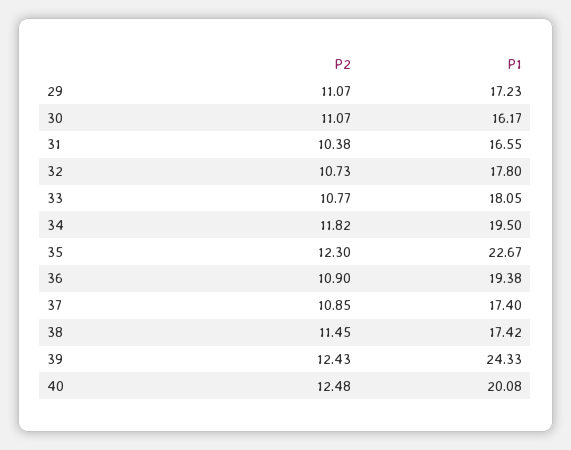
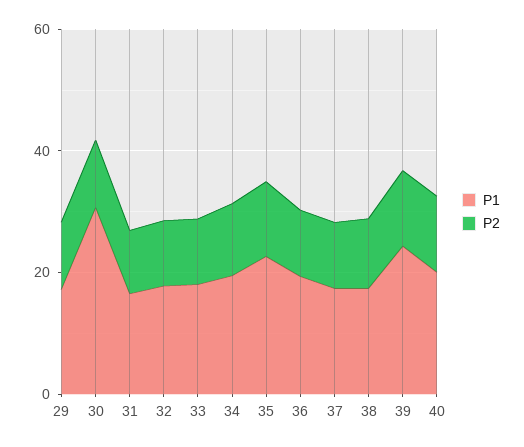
  {
    "P2": {
      "29": 11.07,
      "30": 11.07,
      "31": 10.38,
      "32": 10.73,
      "33": 10.77,
      "34": 11.82,
      "35": 12.3,
      "36": 10.9,
      "37": 10.85,
      "38": 11.45,
      "39": 12.43,
      "40": 12.48
    },
    "P1": {
      "29": 17.23,
-     "30": 16.17,
+     "30": 30,
      "31": 16.55,
      "32": 17.8,
      "33": 18.05,
      "34": 19.5,
      "35": 22.67,
      "36": 19.38,
      "37": 17.4,
      "38": 17.42,
      "39": 24.33,
      "40": 20.08
    }
  }

